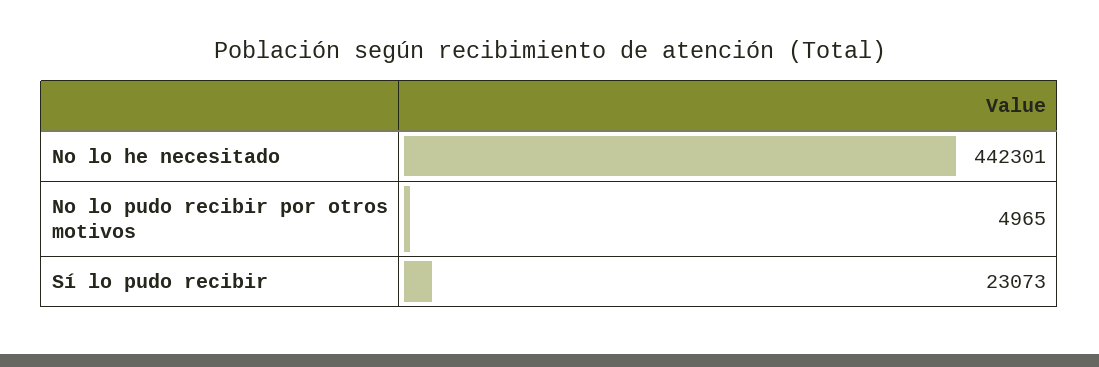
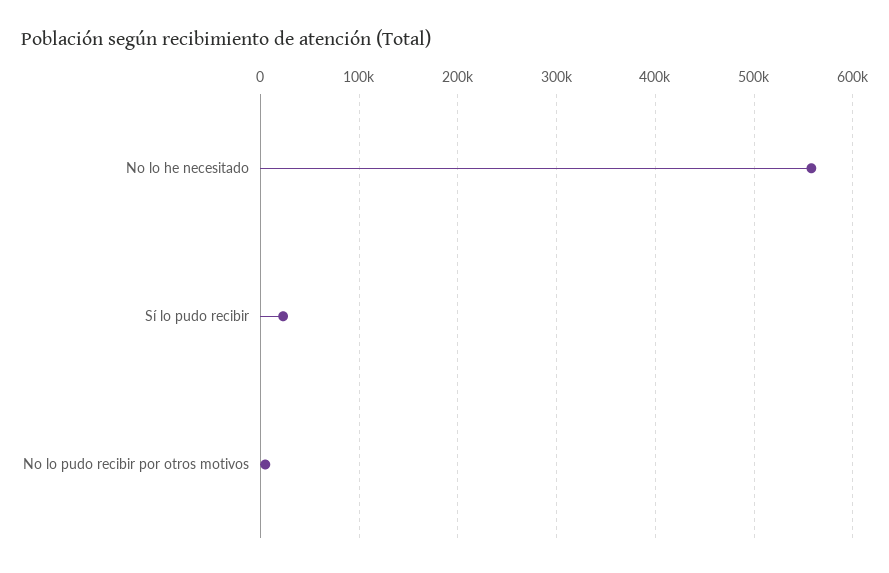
  {
-   "No lo he necesitado": 442301,
+   "No lo he necesitado": 560000,
    "No lo pudo recibir por otros motivos": 4965,
    "Sí lo pudo recibir": 23073
  }

